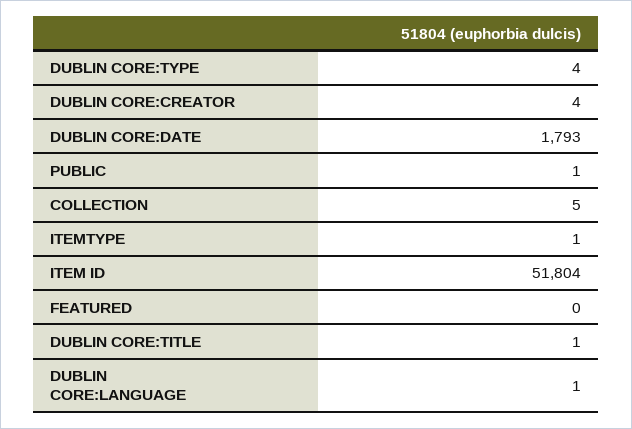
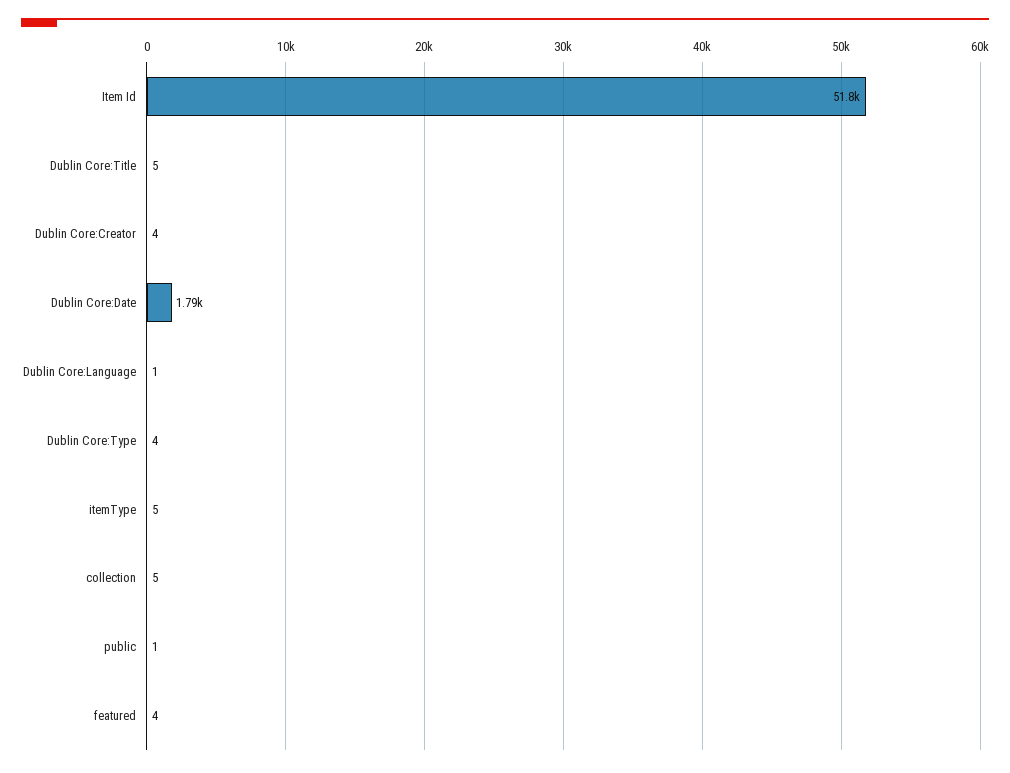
  {
    "DUBLIN CORE:TYPE": 4,
    "DUBLIN CORE:CREATOR": 4,
    "DUBLIN CORE:DATE": 1793,
    "PUBLIC": 1,
    "COLLECTION": 5,
-   "ITEMTYPE": 1,
+   "ITEMTYPE": 5,
    "ITEM ID": 51804,
-   "FEATURED": 0,
+   "FEATURED": 4,
-   "DUBLIN CORE:TITLE": 1,
+   "DUBLIN CORE:TITLE": 5,
    "DUBLIN CORE:LANGUAGE": 1
  }

